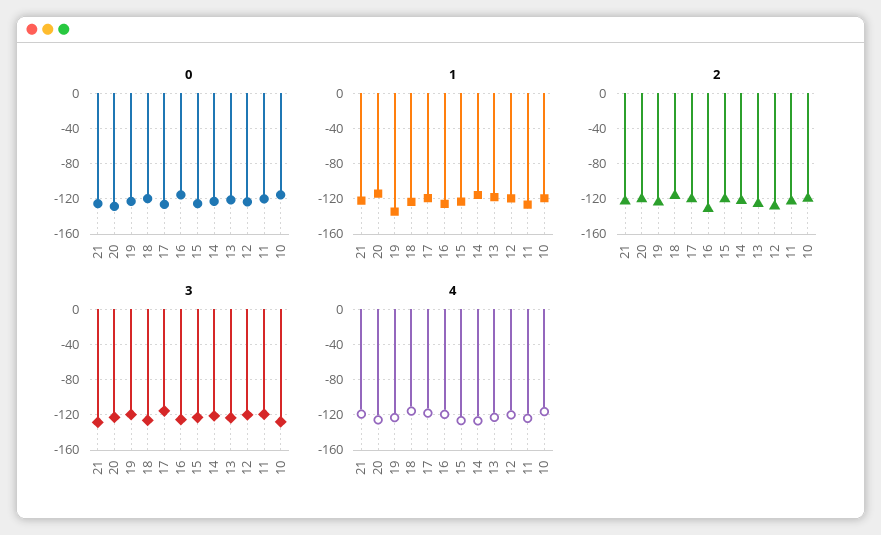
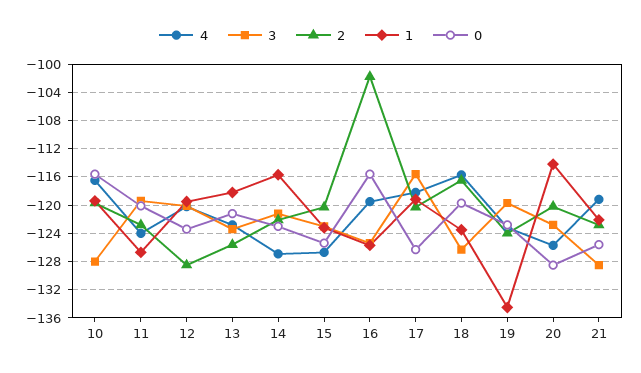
  {
    "0": {
      "21": -126,
      "20": -129,
      "19": -123,
      "18": -120,
      "17": -126,
      "16": -116,
      "15": -125,
      "14": -123,
      "13": -121,
      "12": -123,
      "11": -120,
      "10": -116
    },
    "1": {
      "21": -122,
      "20": -114,
      "19": -135,
      "18": -124,
      "17": -119,
      "16": -126,
      "15": -123,
      "14": -116,
      "13": -118,
      "12": -120,
      "11": -127,
      "10": -119
    },
    "2": {
      "21": -123,
      "20": -120,
      "19": -124,
      "18": -117,
      "17": -120,
-     "16": -130,
+     "16": -102,
      "15": -120,
      "14": -122,
      "13": -126,
      "12": -129,
      "11": -123,
      "10": -120
    },
    "3": {
      "21": -129,
      "20": -123,
      "19": -120,
      "18": -126,
      "17": -116,
      "16": -125,
      "15": -123,
      "14": -121,
      "13": -123,
      "12": -120,
      "11": -119,
      "10": -128
    },
    "4": {
      "21": -119,
      "20": -126,
      "19": -123,
      "18": -116,
      "17": -118,
      "16": -120,
      "15": -127,
      "14": -127,
      "13": -123,
      "12": -120,
      "11": -124,
      "10": -117
    }
  }

